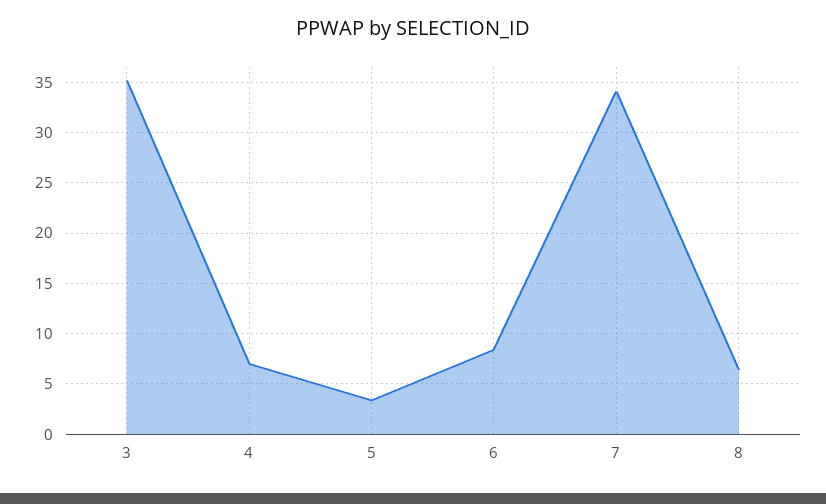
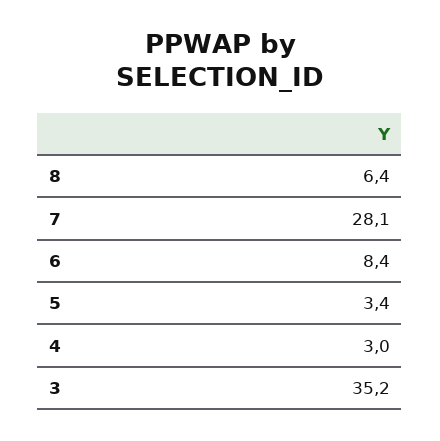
  {
    "3": 35.2,
-   "4": 7,
+   "4": 3,
    "5": 3.4,
    "6": 8.4,
-   "7": 34,
+   "7": 28.1,
    "8": 6.4
  }

